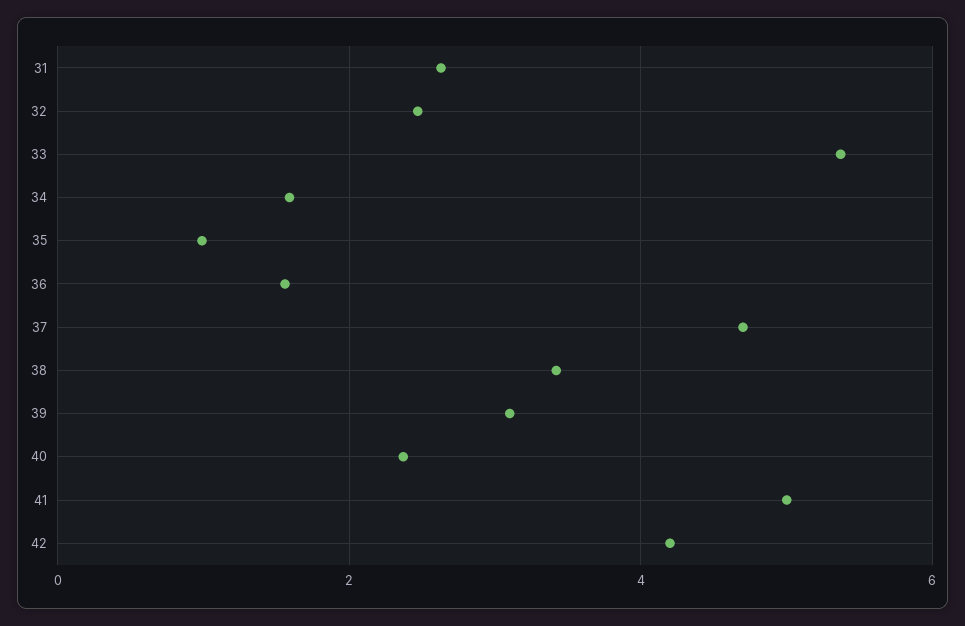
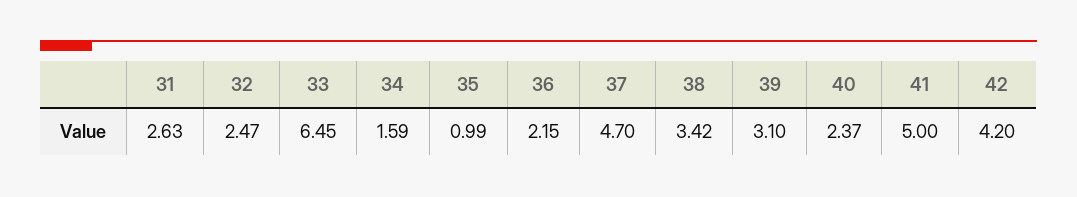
  {
    "31": 2.63,
    "32": 2.47,
-   "33": 5.4,
+   "33": 6.45,
    "34": 1.59,
    "35": 0.99,
-   "36": 1.6,
+   "36": 2.15,
    "37": 4.7,
    "38": 3.42,
    "39": 3.1,
    "40": 2.37,
    "41": 5,
    "42": 4.2
  }

